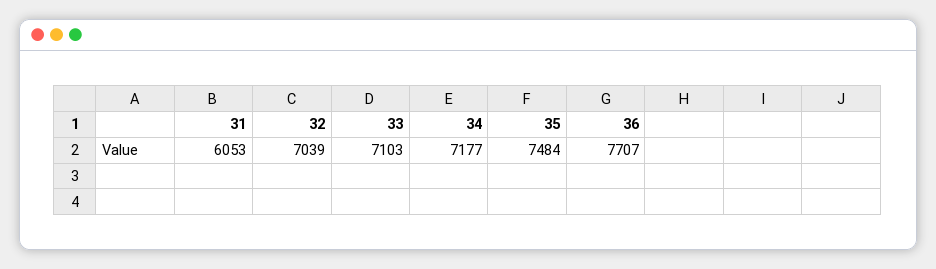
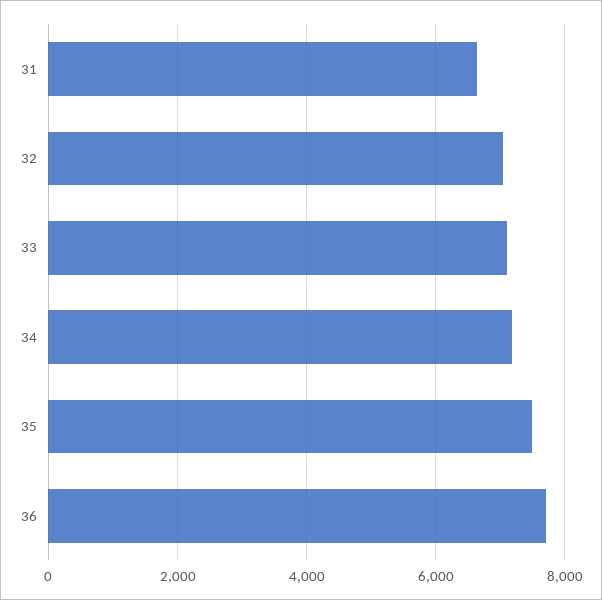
  {
-   "31": 6053,
+   "31": 6600,
    "32": 7039,
    "33": 7103,
    "34": 7177,
    "35": 7484,
    "36": 7707
  }

